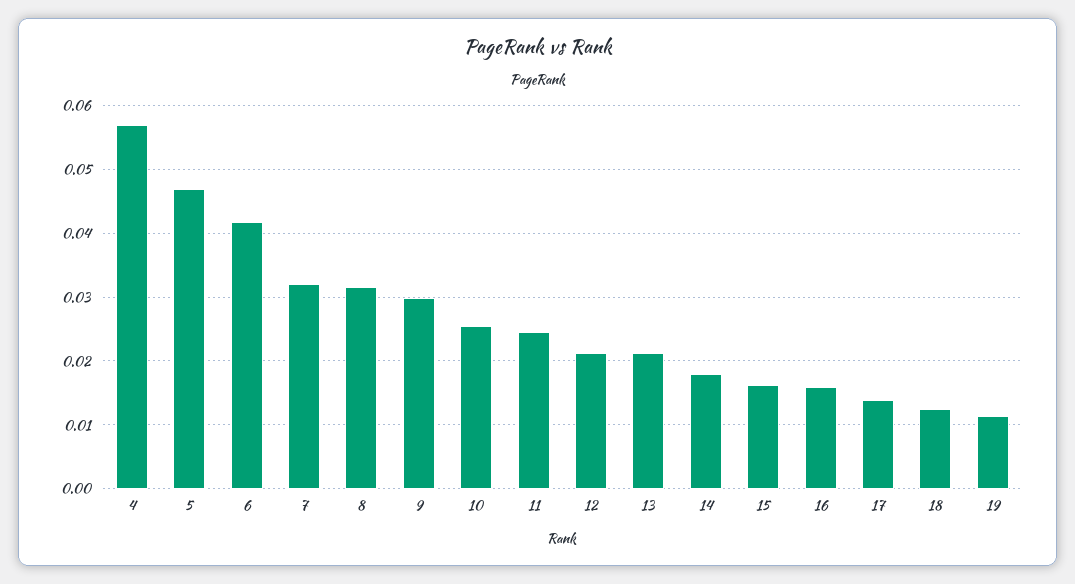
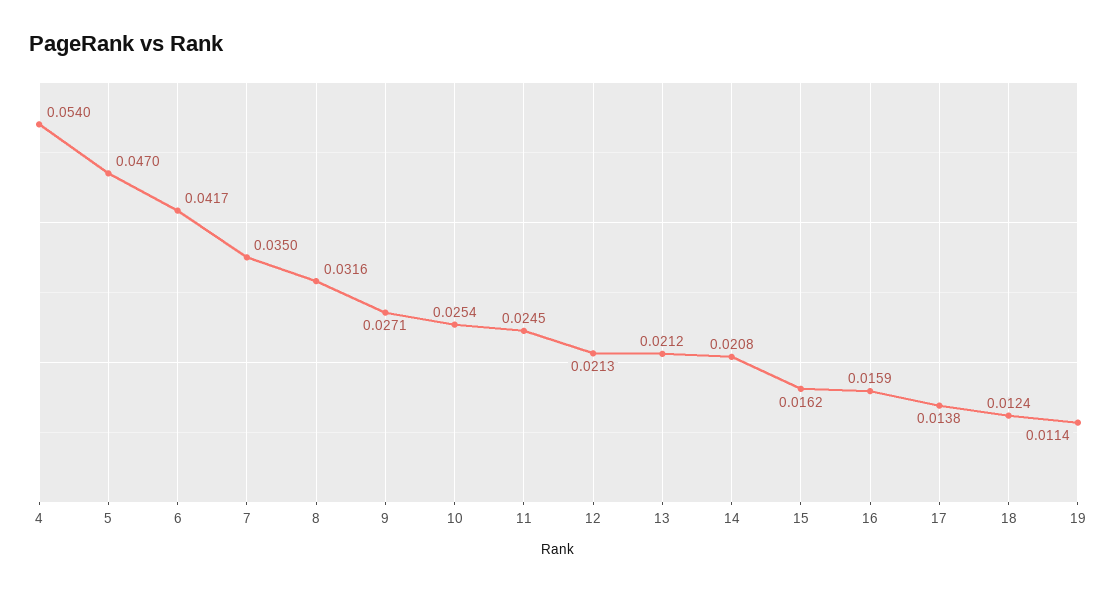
  {
-   "4": 0.057,
+   "4": 0.054,
    "5": 0.047,
    "6": 0.0417,
-   "7": 0.032,
+   "7": 0.035,
    "8": 0.0316,
-   "9": 0.03,
+   "9": 0.0271,
    "10": 0.0254,
    "11": 0.0245,
    "12": 0.0213,
    "13": 0.0212,
-   "14": 0.018,
+   "14": 0.0208,
    "15": 0.0162,
    "16": 0.0159,
    "17": 0.0138,
    "18": 0.0124,
    "19": 0.0114
  }

